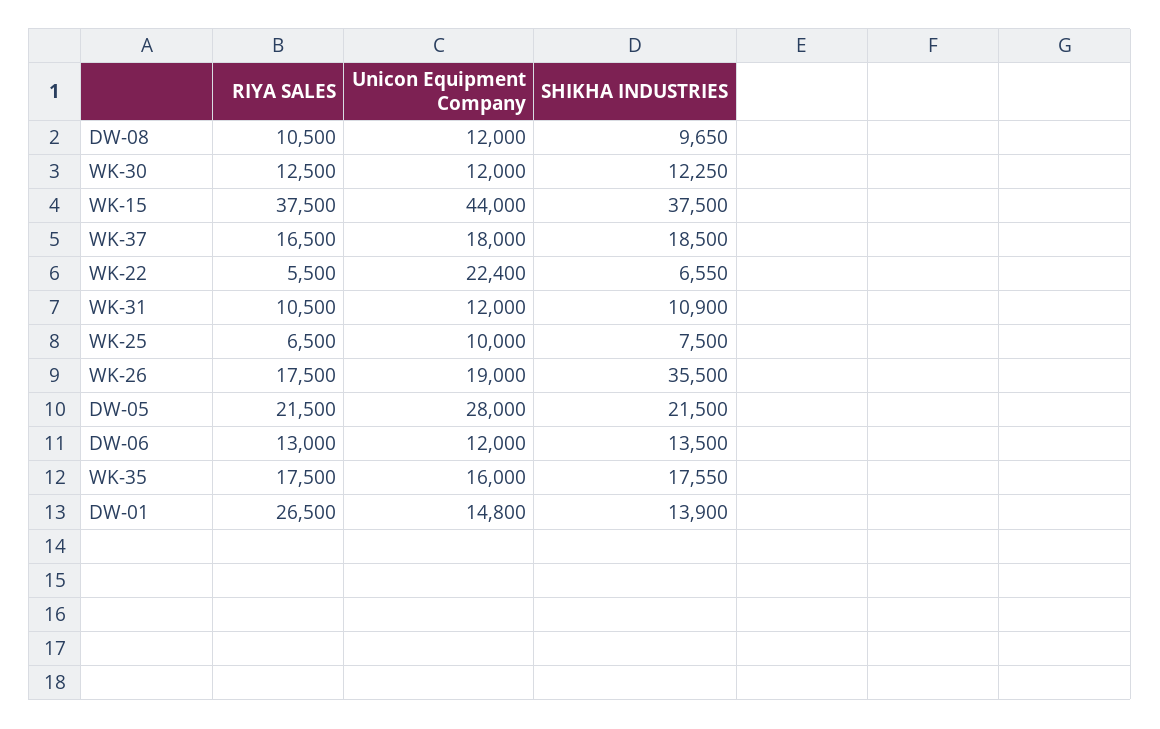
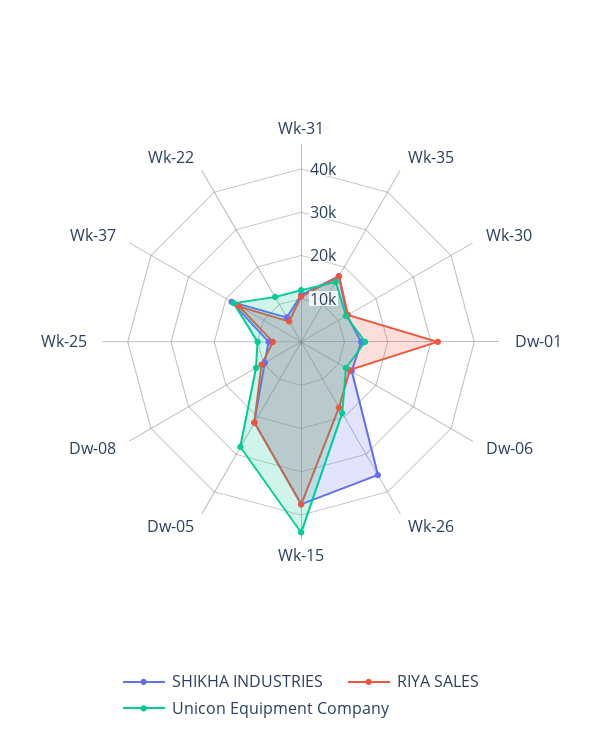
  {
    "RIYA SALES": {
      "DW-08": 10500,
      "WK-30": 12500,
      "WK-15": 37500,
      "WK-37": 16500,
      "WK-22": 5500,
      "WK-31": 10500,
      "WK-25": 6500,
      "WK-26": 17500,
      "DW-05": 21500,
      "DW-06": 13000,
      "WK-35": 17500,
-     "DW-01": 26500
+     "DW-01": 32000
    },
    "Unicon Equipment Company": {
      "DW-08": 12000,
      "WK-30": 12000,
      "WK-15": 44000,
      "WK-37": 18000,
-     "WK-22": 22400,
+     "WK-22": 12000,
      "WK-31": 12000,
      "WK-25": 10000,
      "WK-26": 19000,
      "DW-05": 28000,
      "DW-06": 12000,
      "WK-35": 16000,
      "DW-01": 14800
    },
    "SHIKHA INDUSTRIES": {
      "DW-08": 9650,
      "WK-30": 12250,
      "WK-15": 37500,
      "WK-37": 18500,
      "WK-22": 6550,
      "WK-31": 10900,
      "WK-25": 7500,
      "WK-26": 35500,
      "DW-05": 21500,
      "DW-06": 13500,
      "WK-35": 17550,
      "DW-01": 13900
    }
  }

